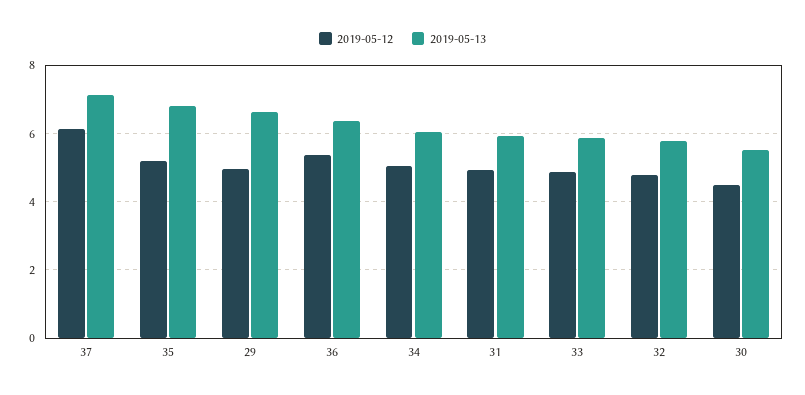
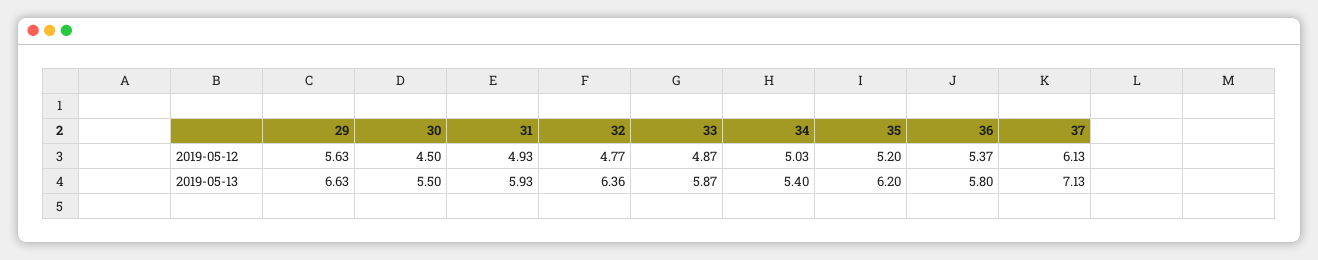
  {
    "2019-05-12": {
      "37": 6.13,
      "35": 5.2,
-     "29": 5,
+     "29": 5.63,
      "36": 5.37,
      "34": 5.03,
      "31": 4.93,
      "33": 4.87,
      "32": 4.77,
      "30": 4.5
    },
    "2019-05-13": {
      "37": 7.13,
-     "35": 6.8,
+     "35": 6.2,
      "29": 6.63,
-     "36": 6.4,
+     "36": 5.8,
-     "34": 6,
+     "34": 5.4,
      "31": 5.93,
      "33": 5.87,
-     "32": 5.8,
+     "32": 6.36,
      "30": 5.5
    }
  }

